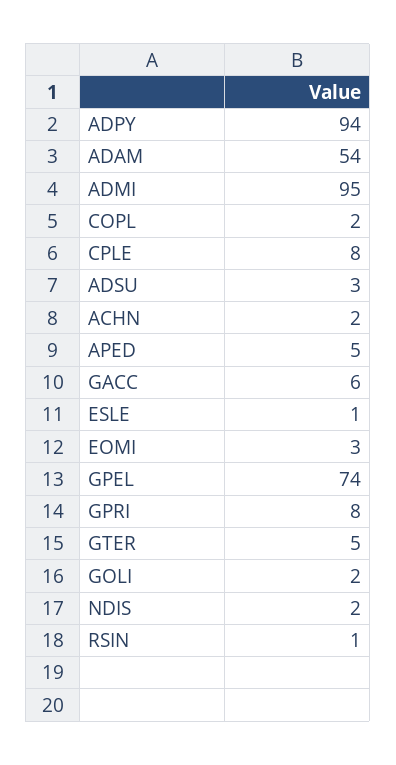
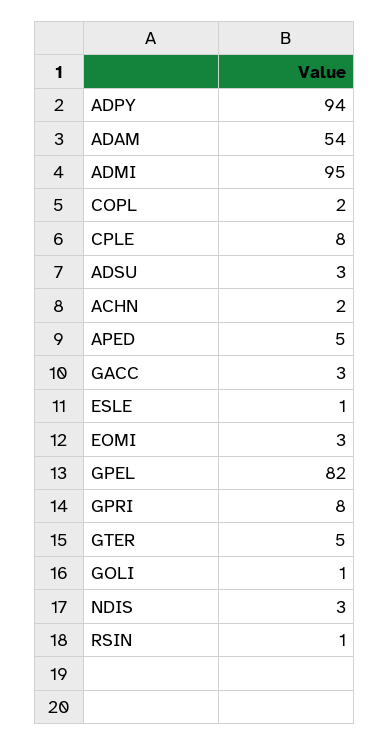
  {
    "ADPY": 94,
    "ADAM": 54,
    "ADMI": 95,
    "COPL": 2,
    "CPLE": 8,
    "ADSU": 3,
    "ACHN": 2,
    "APED": 5,
-   "GACC": 6,
+   "GACC": 3,
    "ESLE": 1,
    "EOMI": 3,
-   "GPEL": 74,
+   "GPEL": 82,
    "GPRI": 8,
    "GTER": 5,
-   "GOLI": 2,
+   "GOLI": 1,
-   "NDIS": 2,
+   "NDIS": 3,
    "RSIN": 1
  }

